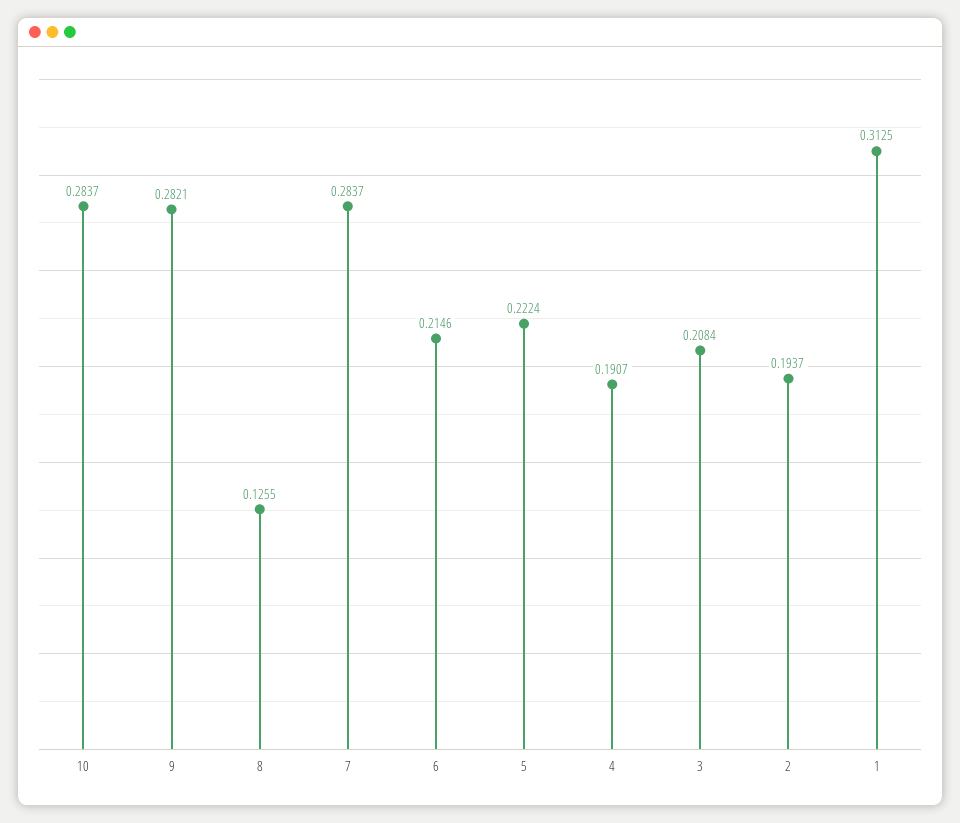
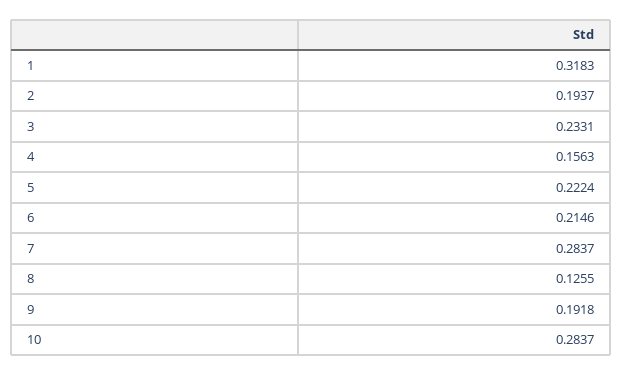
  {
    "10": 0.2837,
-   "9": 0.2821,
+   "9": 0.1918,
    "8": 0.1255,
    "7": 0.2837,
    "6": 0.2146,
    "5": 0.2224,
-   "4": 0.1907,
+   "4": 0.1563,
-   "3": 0.2084,
+   "3": 0.2331,
    "2": 0.1937,
-   "1": 0.3125
+   "1": 0.3183
  }

